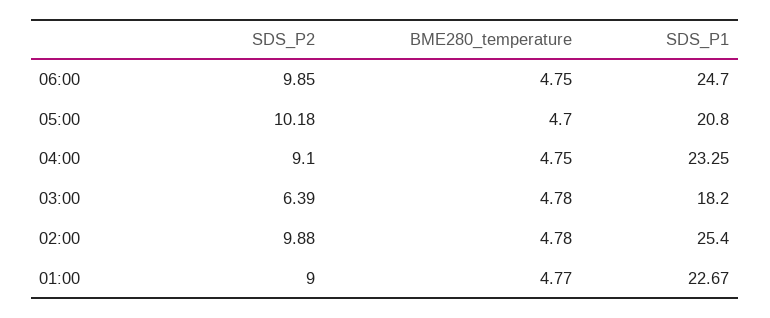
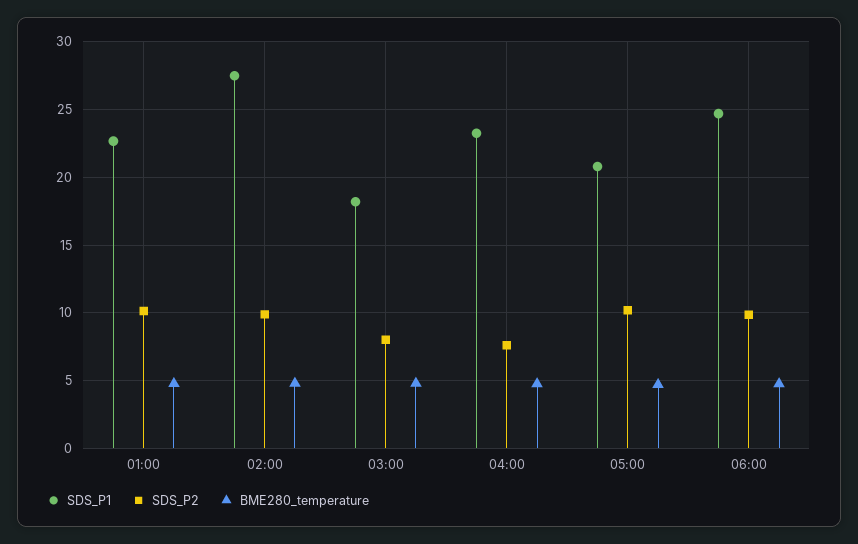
  {
    "SDS_P2": {
      "06:00": 9.85,
      "05:00": 10.18,
-     "04:00": 9.1,
+     "04:00": 7.5,
-     "03:00": 6.39,
+     "03:00": 8,
      "02:00": 9.88,
-     "01:00": 9
+     "01:00": 10
    },
    "BME280_temperature": {
      "06:00": 4.75,
      "05:00": 4.7,
      "04:00": 4.75,
      "03:00": 4.78,
      "02:00": 4.78,
      "01:00": 4.77
    },
    "SDS_P1": {
      "06:00": 24.7,
      "05:00": 20.8,
      "04:00": 23.25,
      "03:00": 18.2,
-     "02:00": 25.4,
+     "02:00": 27.5,
      "01:00": 22.67
    }
  }

